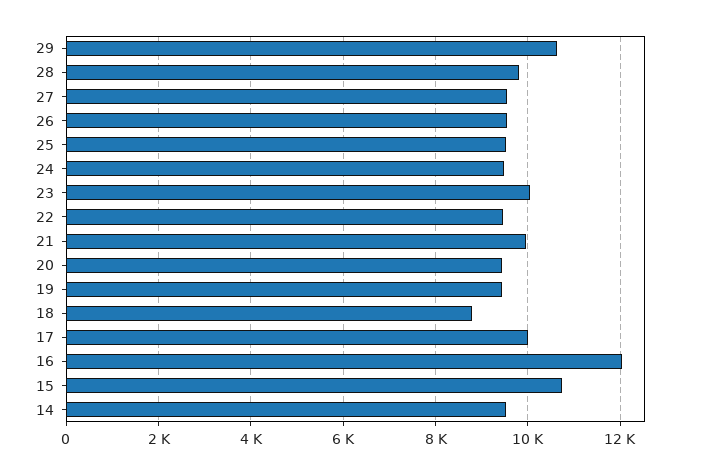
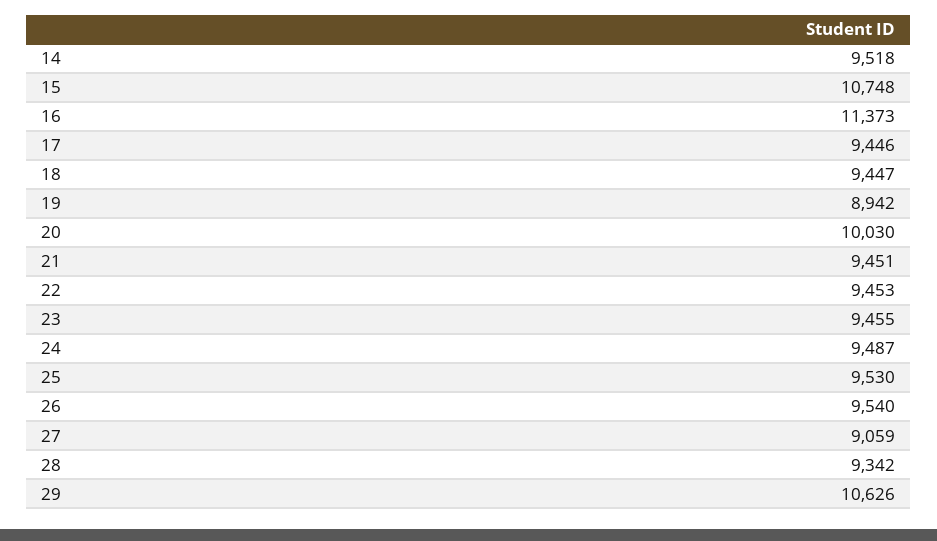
  {
    "29": 10626,
-   "28": 9800,
+   "28": 9342,
-   "27": 9600,
+   "27": 9059,
    "26": 9540,
    "25": 9530,
    "24": 9487,
-   "23": 10000,
+   "23": 9455,
    "22": 9453,
-   "21": 10000,
+   "21": 9451,
-   "20": 9400,
+   "20": 10030,
-   "19": 9400,
+   "19": 8942,
-   "18": 8800,
+   "18": 9447,
-   "17": 10000,
+   "17": 9446,
-   "16": 12000,
+   "16": 11373,
    "15": 10748,
    "14": 9518
  }

